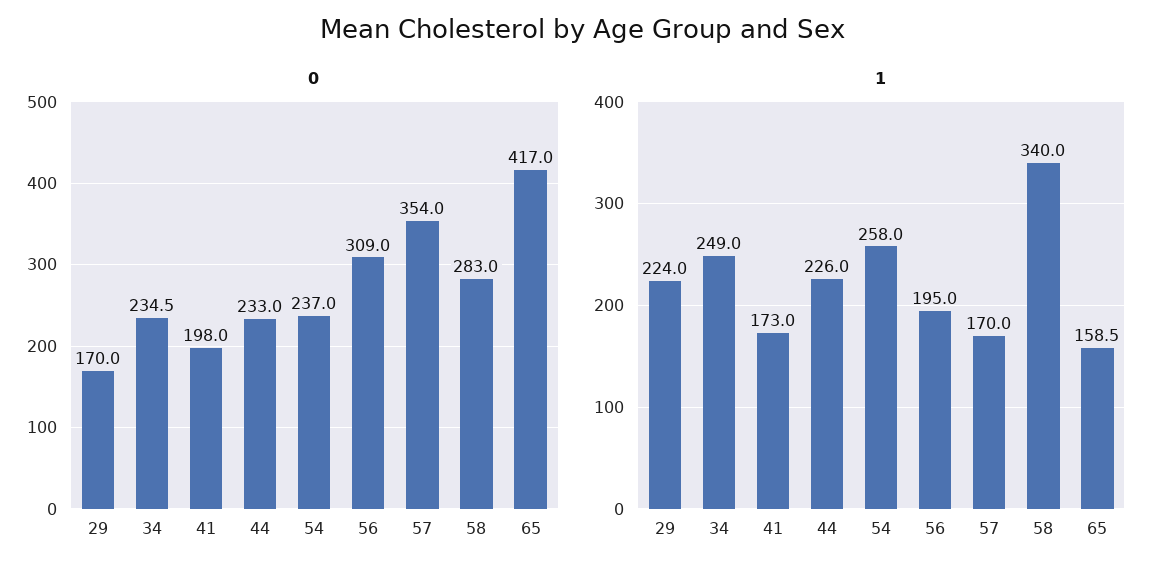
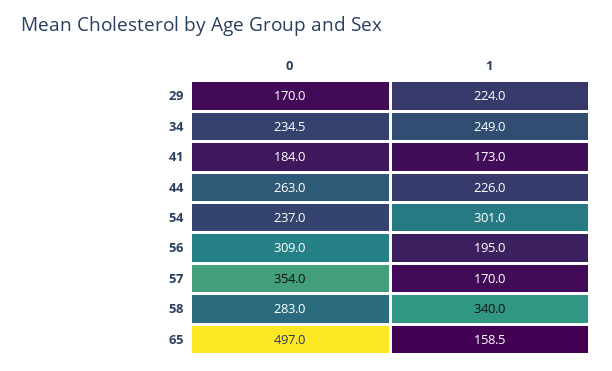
  {
    "0": {
      "29": 170,
      "34": 234.5,
-     "41": 198,
+     "41": 184,
-     "44": 233,
+     "44": 263,
      "54": 237,
      "56": 309,
      "57": 354,
      "58": 283,
-     "65": 417
+     "65": 497
    },
    "1": {
      "29": 224,
      "34": 249,
      "41": 173,
      "44": 226,
-     "54": 258,
+     "54": 301,
      "56": 195,
      "57": 170,
      "58": 340,
      "65": 158.5
    }
  }

